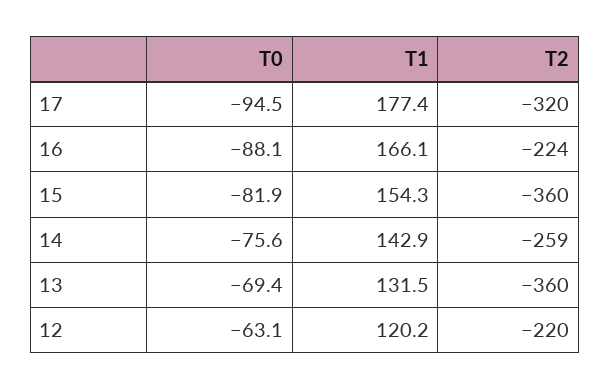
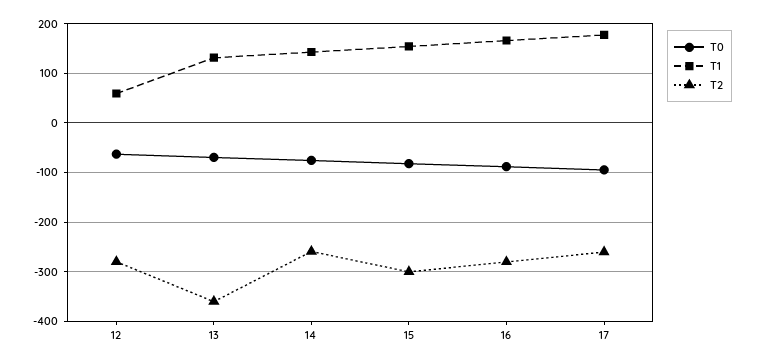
  {
    "T0": {
      "17": -94.5,
      "16": -88.1,
      "15": -81.9,
      "14": -75.6,
      "13": -69.4,
      "12": -63.1
    },
    "T1": {
      "17": 177.4,
      "16": 166.1,
      "15": 154.3,
      "14": 142.9,
      "13": 131.5,
-     "12": 120.2
+     "12": 60
    },
    "T2": {
-     "17": -320,
+     "17": -260,
-     "16": -224,
+     "16": -280,
-     "15": -360,
+     "15": -300,
      "14": -259,
      "13": -360,
-     "12": -220
+     "12": -280
    }
  }

